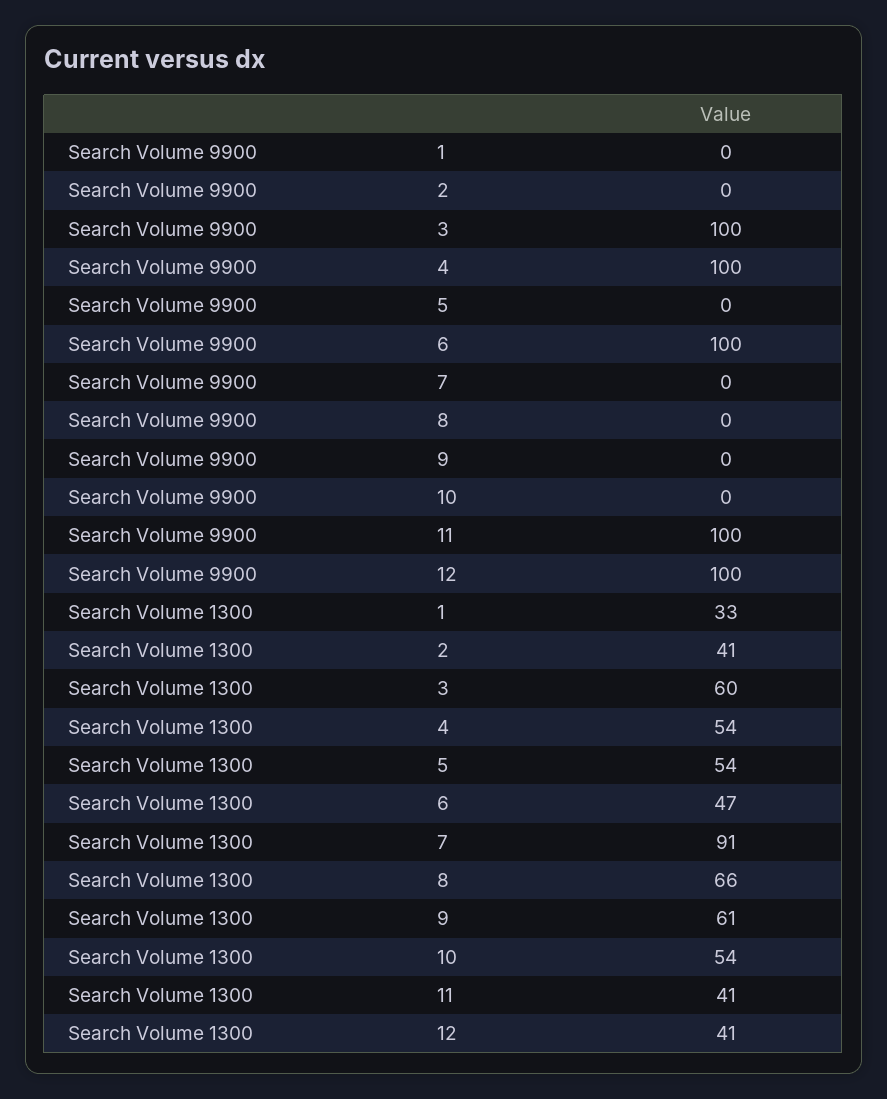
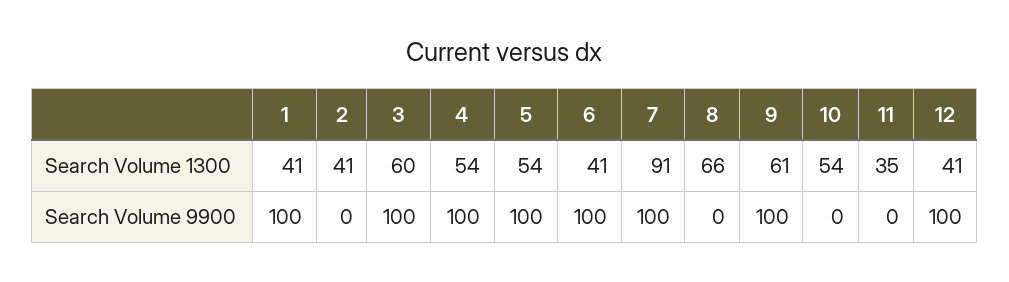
  {
    "Search Volume 9900": {
-     "1": 0,
+     "1": 100,
      "2": 0,
      "3": 100,
      "4": 100,
-     "5": 0,
+     "5": 100,
      "6": 100,
-     "7": 0,
+     "7": 100,
      "8": 0,
-     "9": 0,
+     "9": 100,
      "10": 0,
-     "11": 100,
+     "11": 0,
      "12": 100
    },
    "Search Volume 1300": {
-     "1": 33,
+     "1": 41,
      "2": 41,
      "3": 60,
      "4": 54,
      "5": 54,
-     "6": 47,
+     "6": 41,
      "7": 91,
      "8": 66,
      "9": 61,
      "10": 54,
-     "11": 41,
+     "11": 35,
      "12": 41
    }
  }

